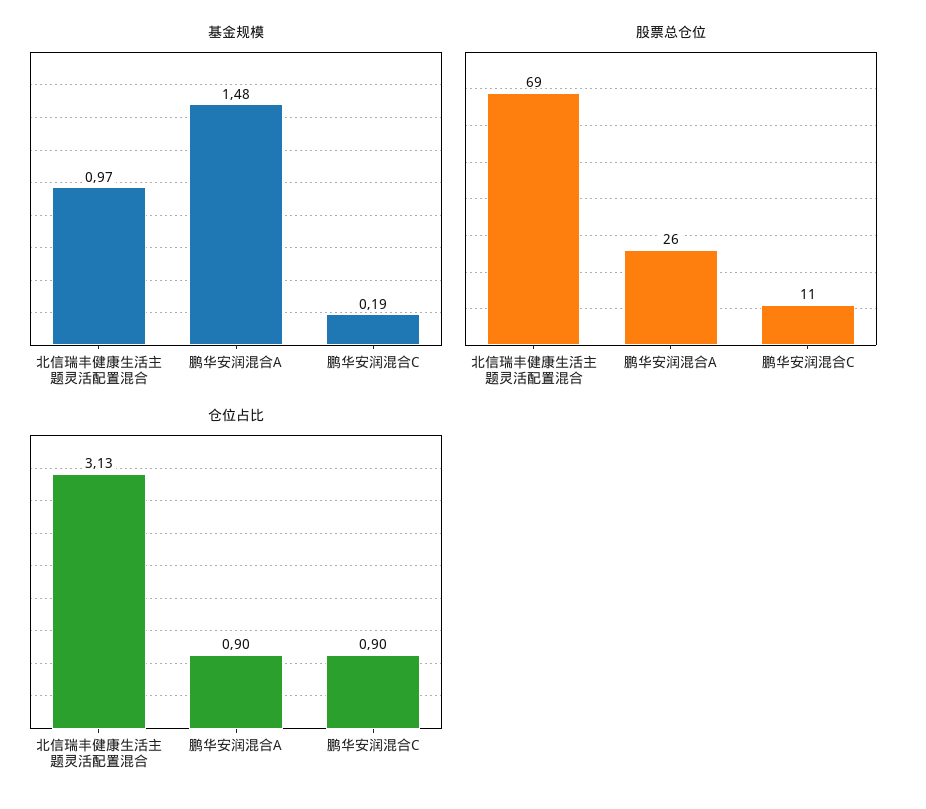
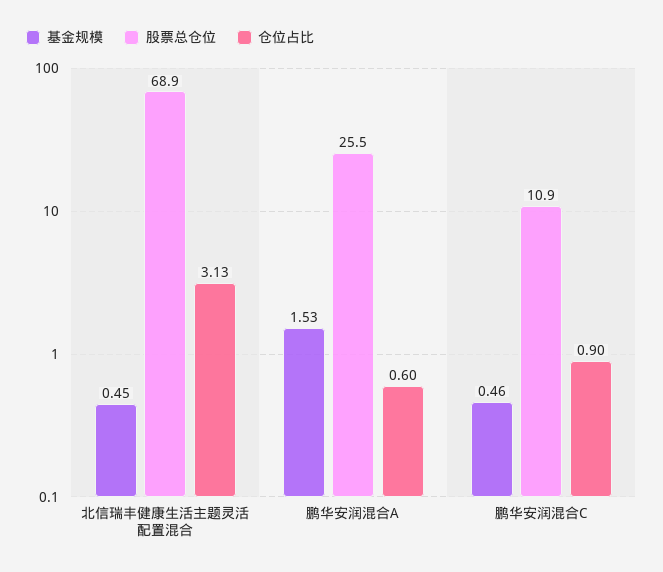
  {
    "基金规模": {
-     "北信瑞丰健康生活主题灵活配置混合": 0.97,
+     "北信瑞丰健康生活主题灵活配置混合": 0.45,
-     "鹏华安润混合A": 1.48,
+     "鹏华安润混合A": 1.53,
-     "鹏华安润混合C": 0.19
+     "鹏华安润混合C": 0.46
    },
    "股票总仓位": {
      "北信瑞丰健康生活主题灵活配置混合": 68.9,
      "鹏华安润混合A": 25.5,
      "鹏华安润混合C": 10.9
    },
    "仓位占比": {
      "北信瑞丰健康生活主题灵活配置混合": 3.13,
-     "鹏华安润混合A": 0.9,
+     "鹏华安润混合A": 0.6,
      "鹏华安润混合C": 0.9
    }
  }

